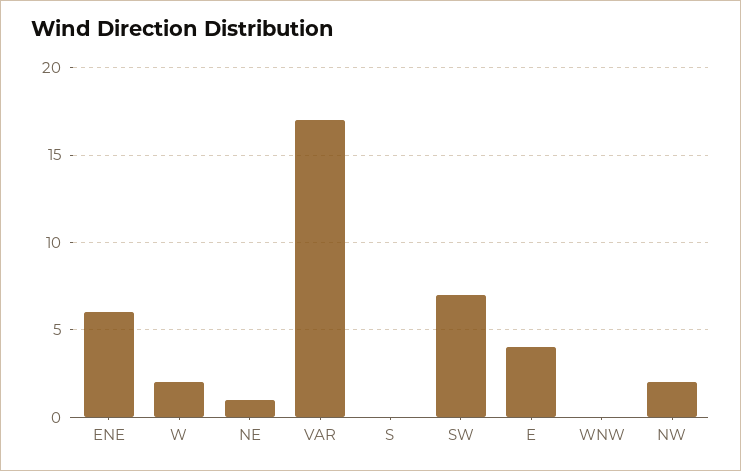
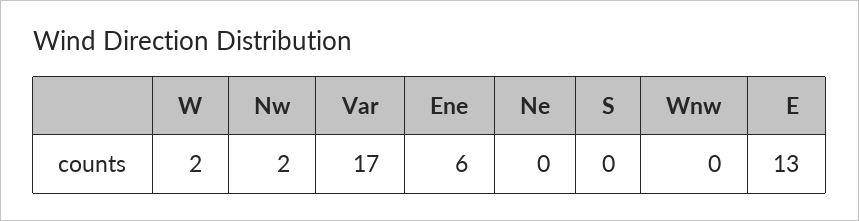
  {
    "ENE": 6,
    "W": 2,
-   "NE": 1,
+   "NE": 0,
    "VAR": 17,
    "S": 0,
-   "SW": 7,
-   "E": 4,
+   "E": 13,
    "WNW": 0,
    "NW": 2
  }

